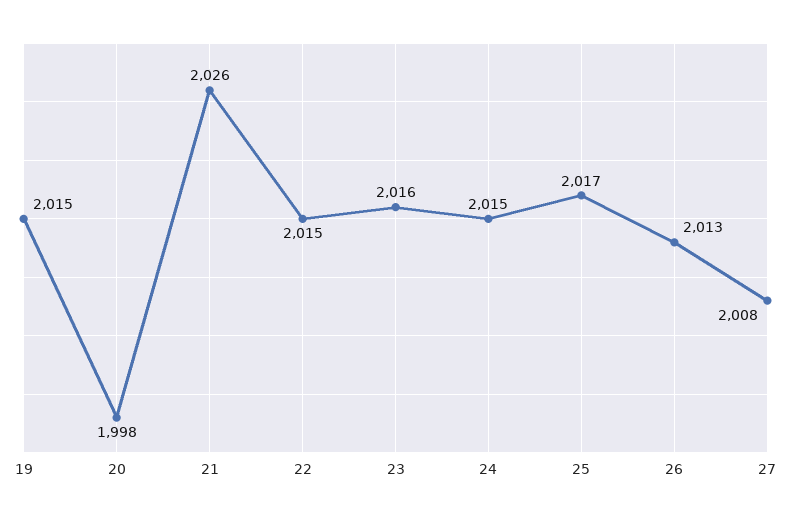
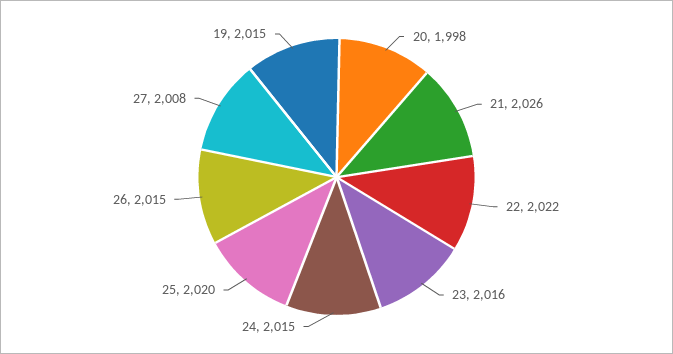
  {
    "19": 2015,
    "20": 1998,
    "21": 2026,
-   "22": 2015,
+   "22": 2022,
    "23": 2016,
    "24": 2015,
-   "25": 2017,
+   "25": 2020,
-   "26": 2013,
+   "26": 2015,
    "27": 2008
  }

